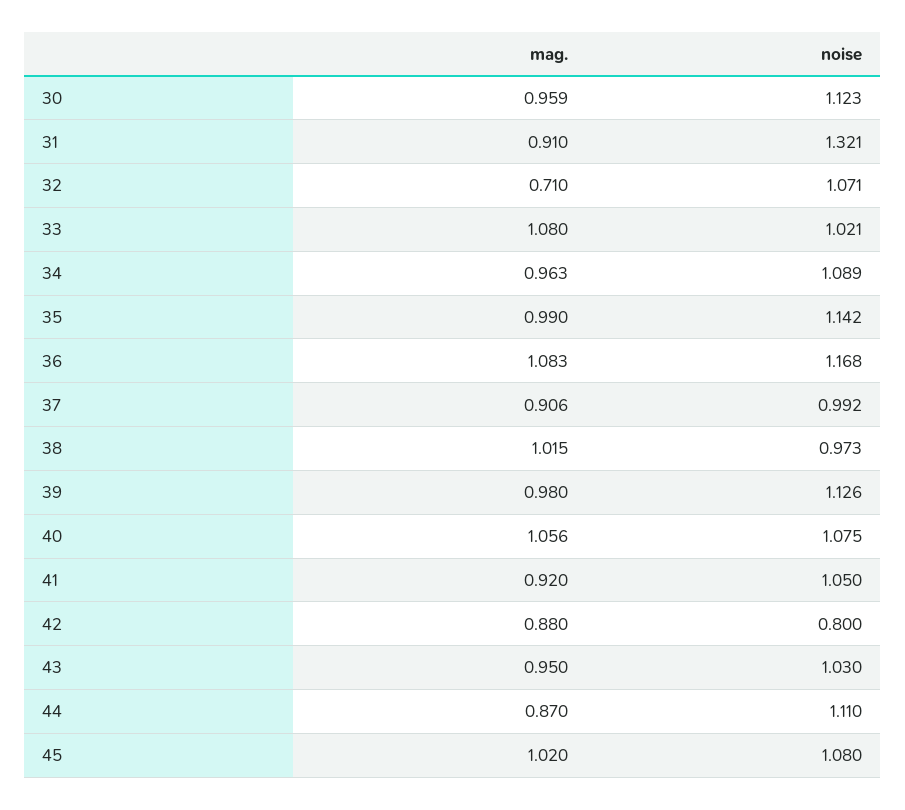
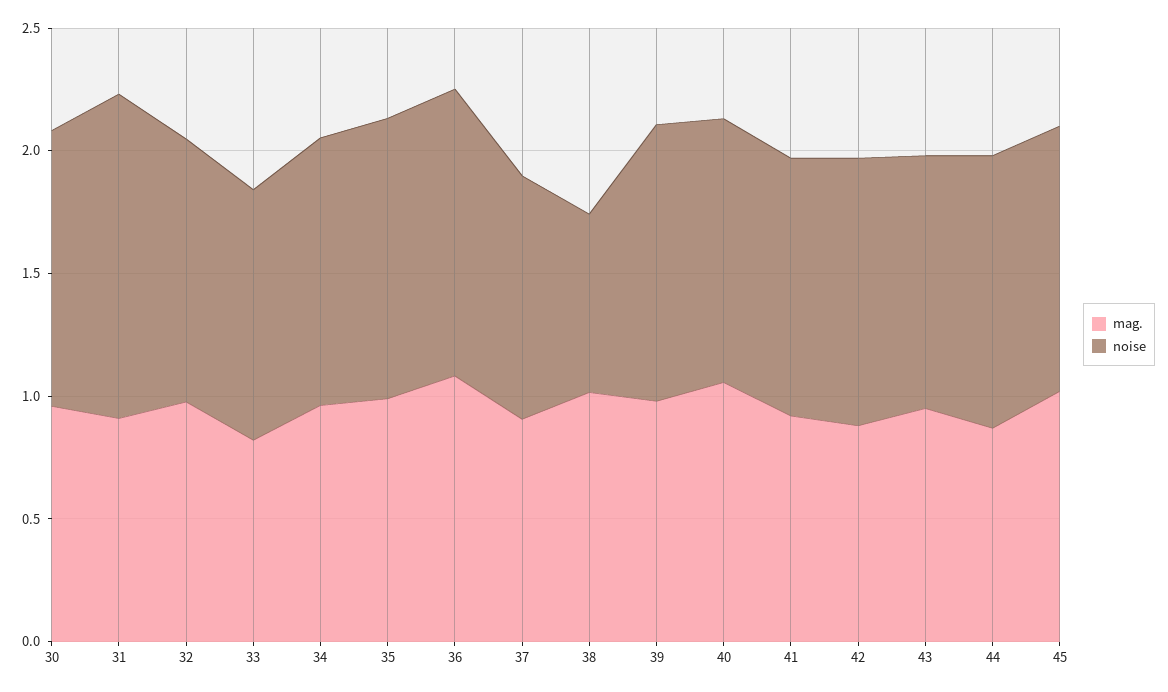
  {
    "mag.": {
      "30": 0.959,
      "31": 0.91,
-     "32": 0.71,
+     "32": 1,
-     "33": 1.08,
+     "33": 0.8,
      "34": 0.963,
      "35": 0.99,
      "36": 1.083,
      "37": 0.906,
      "38": 1.015,
      "39": 0.98,
      "40": 1.056,
      "41": 0.92,
      "42": 0.88,
      "43": 0.95,
      "44": 0.87,
      "45": 1.02
    },
    "noise": {
      "30": 1.123,
      "31": 1.321,
      "32": 1.071,
      "33": 1.021,
      "34": 1.089,
      "35": 1.142,
      "36": 1.168,
      "37": 0.992,
-     "38": 0.973,
+     "38": 0.7,
      "39": 1.126,
      "40": 1.075,
      "41": 1.05,
-     "42": 0.8,
+     "42": 1.1,
      "43": 1.03,
      "44": 1.11,
      "45": 1.08
    }
  }

